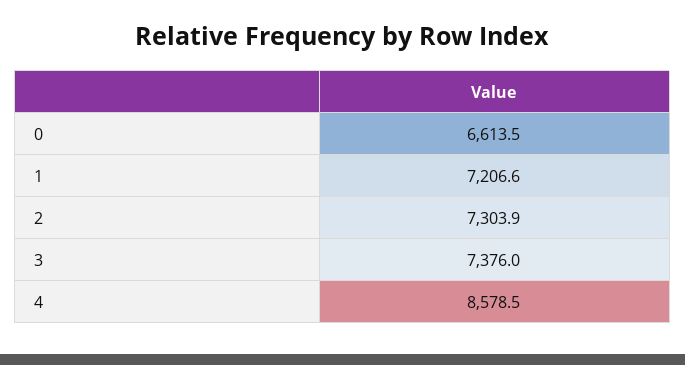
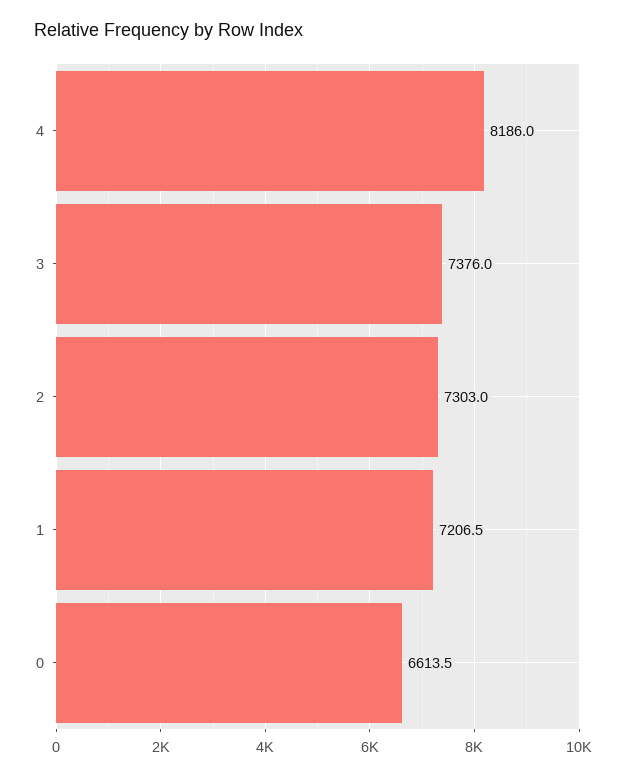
  {
    "0": 6613.5,
-   "1": 7206.6,
+   "1": 7206.5,
-   "2": 7303.9,
+   "2": 7303,
    "3": 7376,
-   "4": 8578.5
+   "4": 8186
  }

